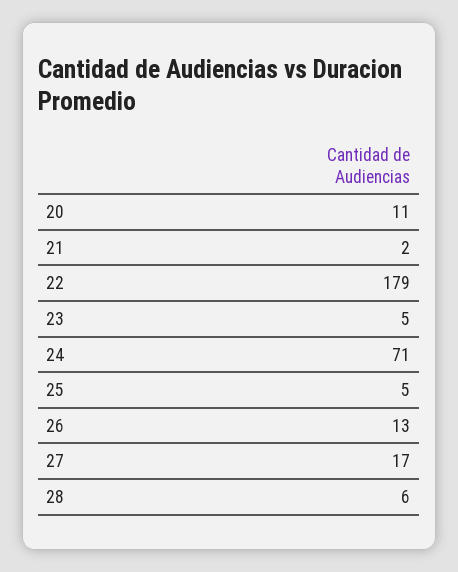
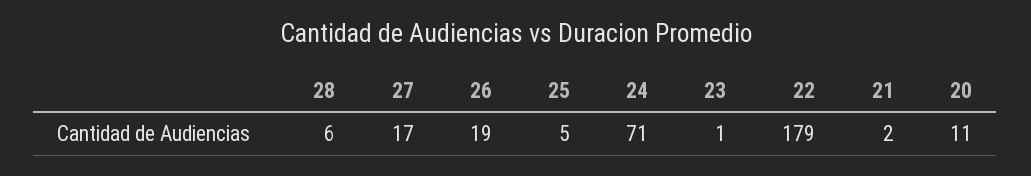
  {
    "20": 11,
    "21": 2,
    "22": 179,
-   "23": 5,
+   "23": 1,
    "24": 71,
    "25": 5,
-   "26": 13,
+   "26": 19,
    "27": 17,
    "28": 6
  }

